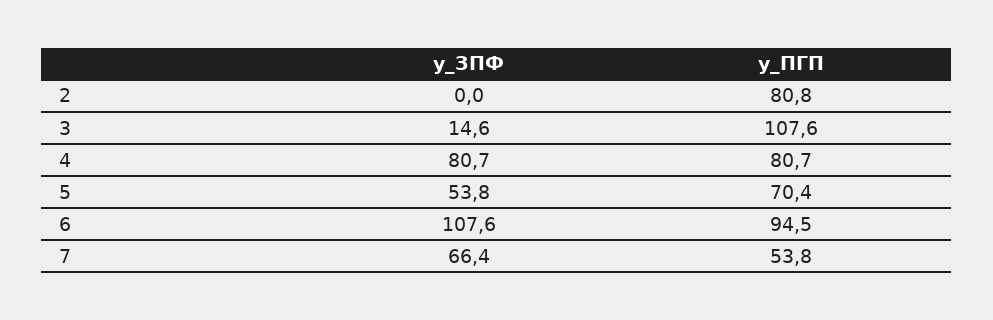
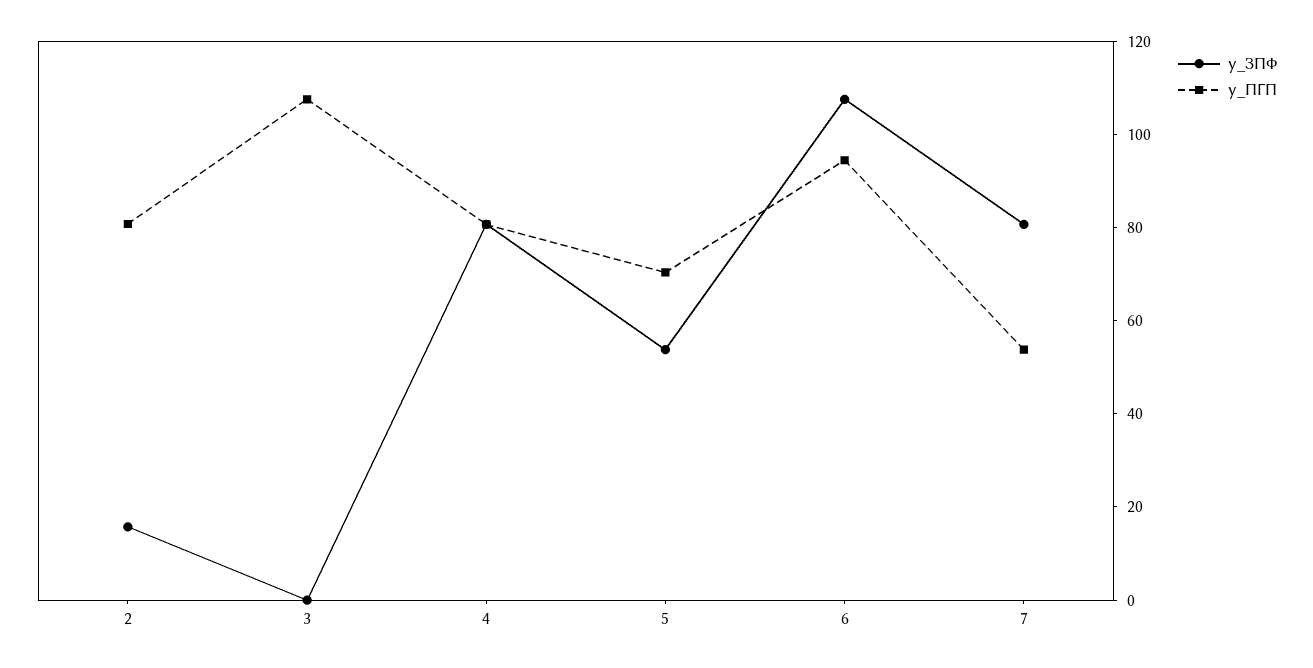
  {
    "y_ЗПФ": {
-     "2": 0,
+     "2": 15,
-     "3": 14.6,
+     "3": 0,
      "4": 80.7,
      "5": 53.8,
      "6": 107.6,
-     "7": 66.4
+     "7": 80
    },
    "y_ПГП": {
      "2": 80.8,
      "3": 107.6,
      "4": 80.7,
      "5": 70.4,
      "6": 94.5,
      "7": 53.8
    }
  }

